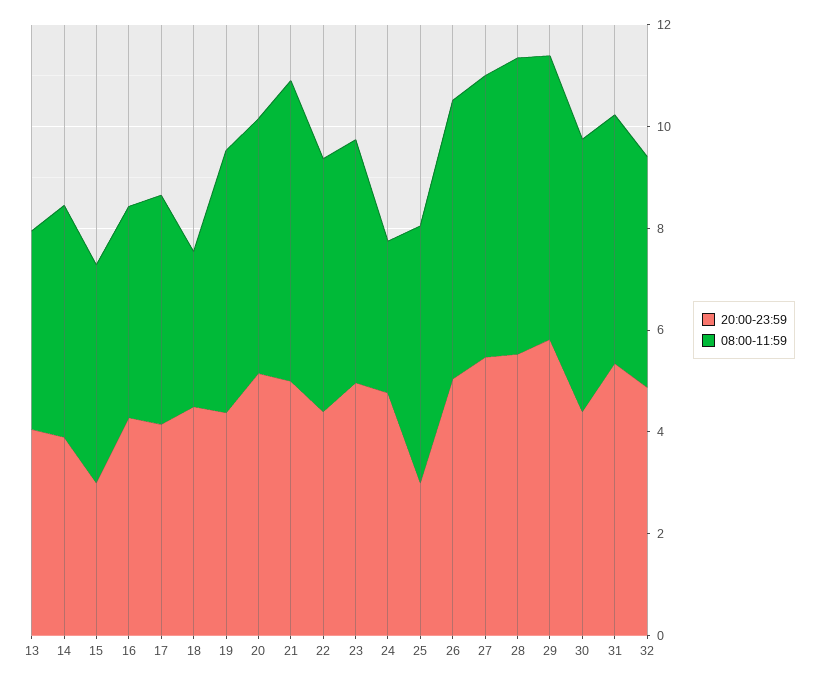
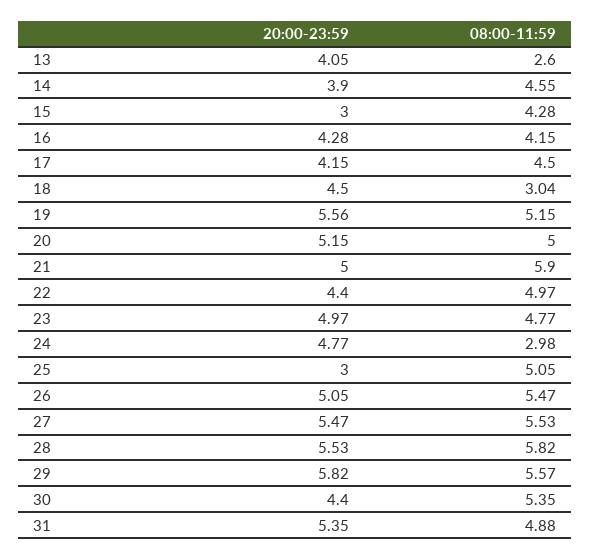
  {
    "20:00-23:59": {
      "13": 4.05,
      "14": 3.9,
      "15": 3,
      "16": 4.28,
      "17": 4.15,
      "18": 4.5,
-     "19": 4.5,
+     "19": 5.56,
      "20": 5.15,
      "21": 5,
      "22": 4.4,
      "23": 4.97,
      "24": 4.77,
      "25": 3,
      "26": 5.05,
      "27": 5.47,
      "28": 5.53,
      "29": 5.82,
      "30": 4.4,
-     "31": 5.35,
+     "31": 5.35
-     "32": 5
    },
    "08:00-11:59": {
-     "13": 4,
+     "13": 2.6,
      "14": 4.55,
      "15": 4.28,
      "16": 4.15,
      "17": 4.5,
      "18": 3.04,
      "19": 5.15,
      "20": 5,
      "21": 5.9,
      "22": 4.97,
      "23": 4.77,
      "24": 2.98,
      "25": 5.05,
      "26": 5.47,
      "27": 5.53,
      "28": 5.82,
      "29": 5.57,
      "30": 5.35,
-     "31": 4.88,
+     "31": 4.88
-     "32": 4.5
    }
  }

